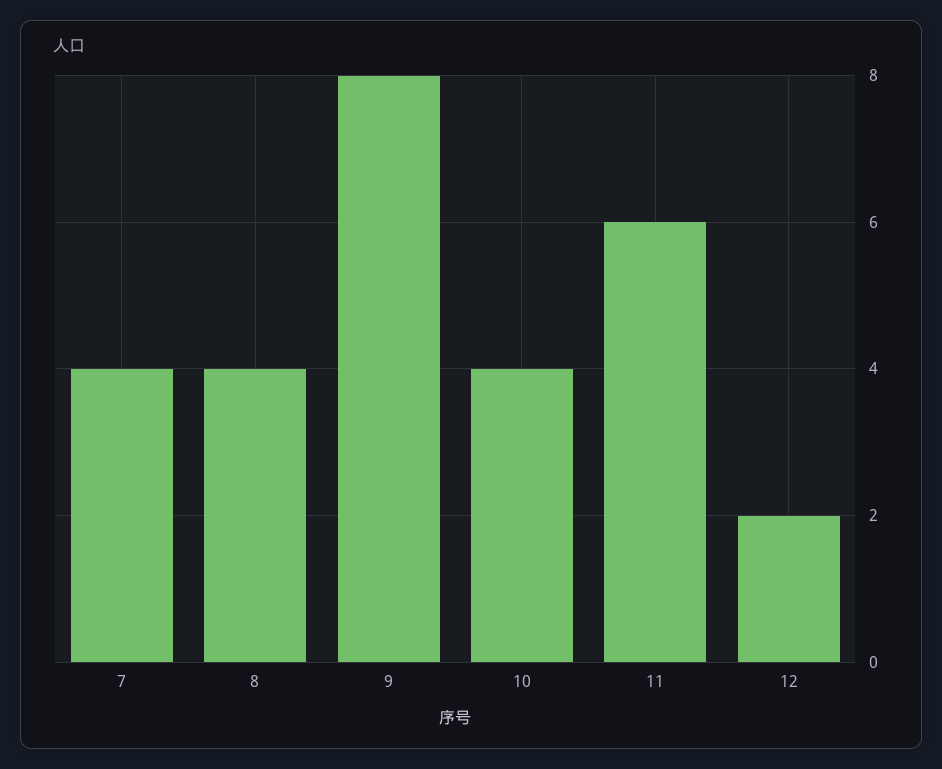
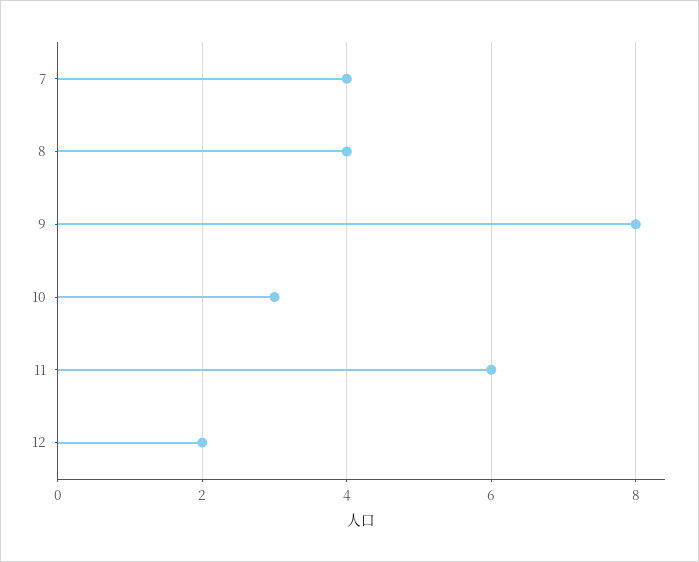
  {
    "7": 4,
    "8": 4,
    "9": 8,
-   "10": 4,
+   "10": 3,
    "11": 6,
    "12": 2
  }

